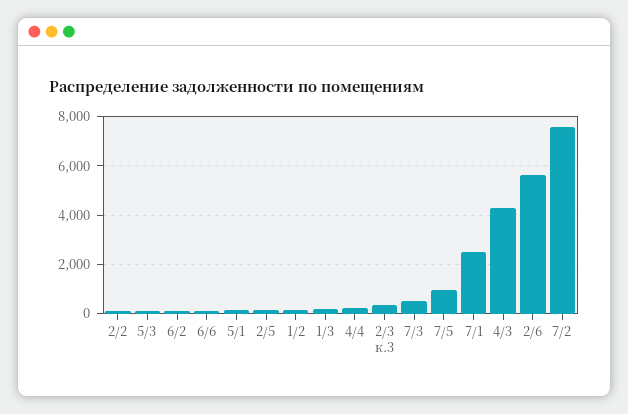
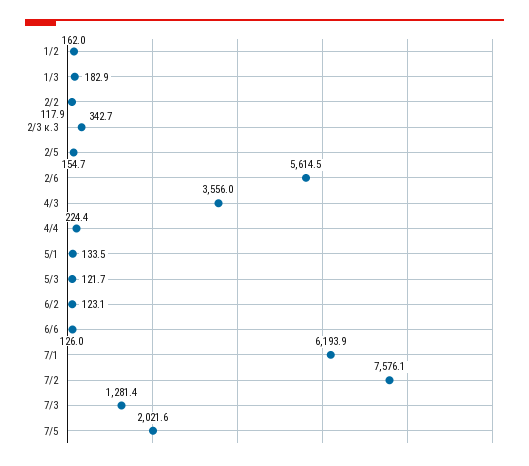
  {
    "2/2": 117.9,
    "5/3": 121.7,
    "6/2": 123.1,
    "6/6": 126,
    "5/1": 133.5,
    "2/5": 154.7,
    "1/2": 162,
    "1/3": 182.9,
    "4/4": 224.4,
    "2/3 к.3": 342.7,
-   "7/3": 500,
+   "7/3": 1281.4,
-   "7/5": 1000,
+   "7/5": 2021.6,
-   "7/1": 2500,
+   "7/1": 6193.9,
-   "4/3": 4250,
+   "4/3": 3556,
    "2/6": 5614.5,
    "7/2": 7576.1
  }

